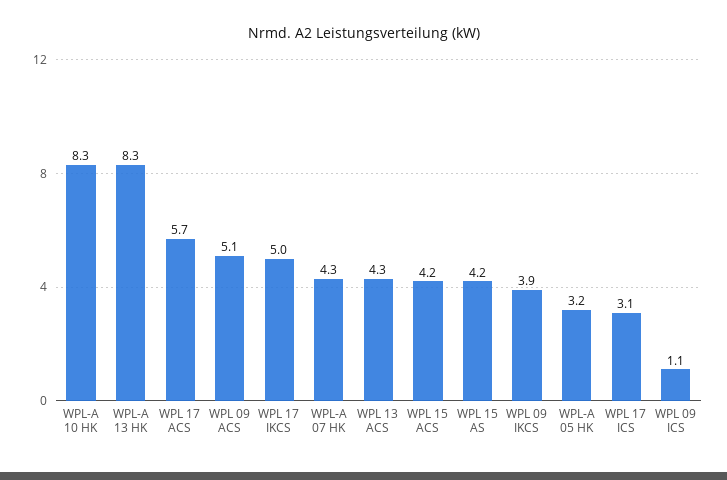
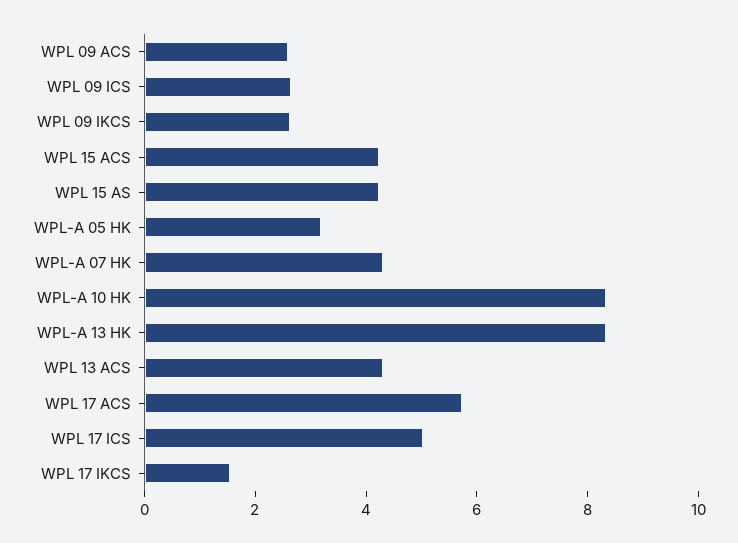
  {
    "WPL-A 10 HK": 8.3,
    "WPL-A 13 HK": 8.3,
    "WPL 17 ACS": 5.7,
-   "WPL 09 ACS": 5.1,
+   "WPL 09 ACS": 2.5,
-   "WPL 17 IKCS": 5,
+   "WPL 17 IKCS": 1.5,
    "WPL-A 07 HK": 4.3,
    "WPL 13 ACS": 4.3,
    "WPL 15 ACS": 4.2,
    "WPL 15 AS": 4.2,
-   "WPL 09 IKCS": 3.9,
+   "WPL 09 IKCS": 2.5,
    "WPL-A 05 HK": 3.2,
-   "WPL 17 ICS": 3.1,
+   "WPL 17 ICS": 5,
-   "WPL 09 ICS": 1.1
+   "WPL 09 ICS": 2.5
  }

